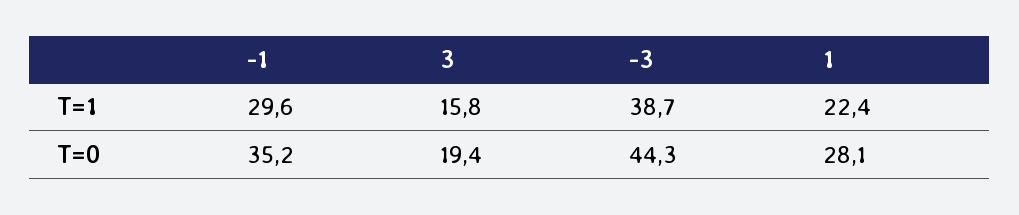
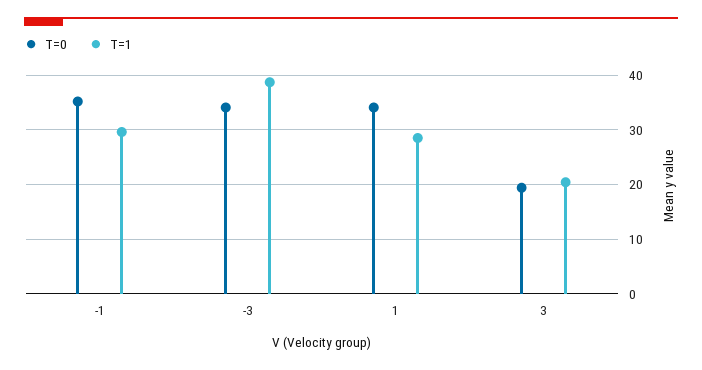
  {
    "T=1": {
      "-1": 29.6,
-     "3": 15.8,
+     "3": 20,
      "-3": 38.7,
-     "1": 22.4
+     "1": 28
    },
    "T=0": {
      "-1": 35.2,
      "3": 19.4,
-     "-3": 44.3,
+     "-3": 34,
-     "1": 28.1
+     "1": 34
    }
  }

